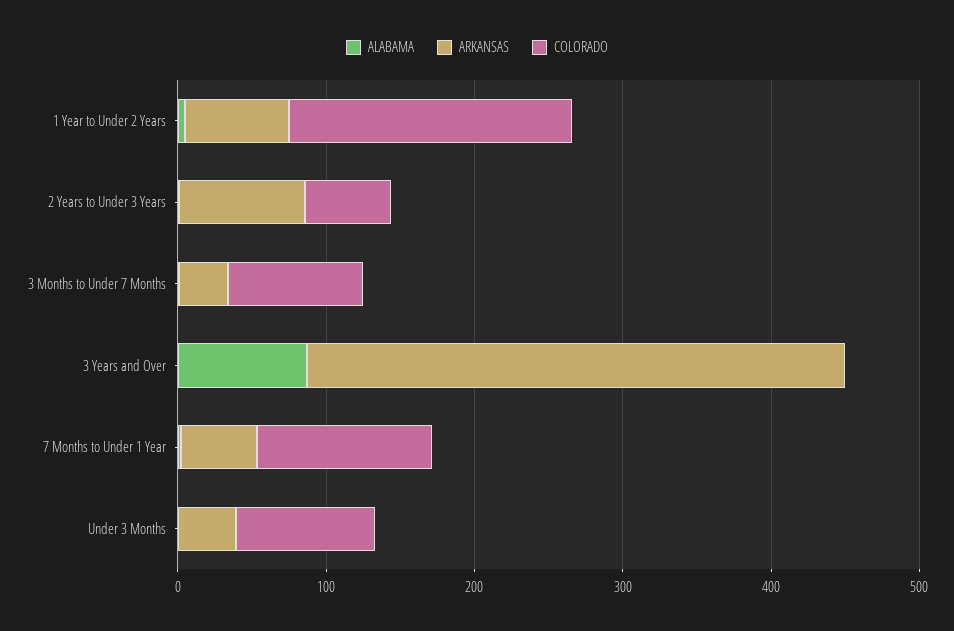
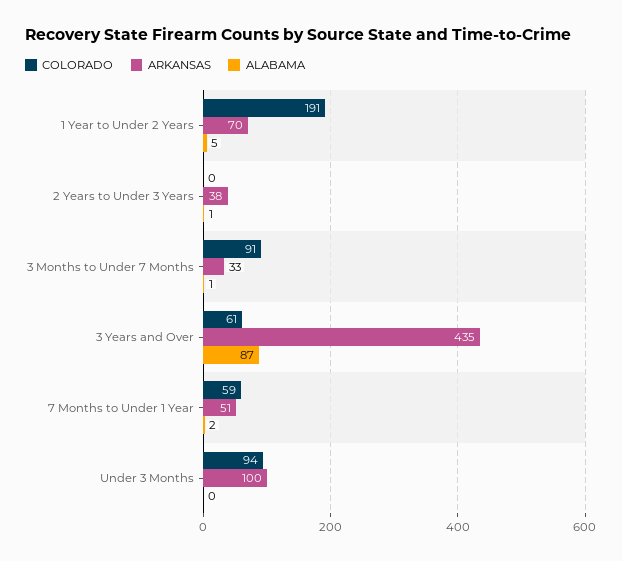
  {
    "ALABAMA": {
      "1 Year to Under 2 Years": 5,
      "2 Years to Under 3 Years": 1,
      "3 Months to Under 7 Months": 1,
      "3 Years and Over": 87,
      "7 Months to Under 1 Year": 2,
      "Under 3 Months": 0
    },
    "ARKANSAS": {
      "1 Year to Under 2 Years": 70,
-     "2 Years to Under 3 Years": 80,
+     "2 Years to Under 3 Years": 38,
      "3 Months to Under 7 Months": 33,
-     "3 Years and Over": 360,
+     "3 Years and Over": 435,
      "7 Months to Under 1 Year": 51,
-     "Under 3 Months": 40
+     "Under 3 Months": 100
    },
    "COLORADO": {
      "1 Year to Under 2 Years": 191,
-     "2 Years to Under 3 Years": 60,
+     "2 Years to Under 3 Years": 0,
      "3 Months to Under 7 Months": 91,
-     "3 Years and Over": 0,
+     "3 Years and Over": 61,
-     "7 Months to Under 1 Year": 120,
+     "7 Months to Under 1 Year": 59,
      "Under 3 Months": 94
    }
  }

